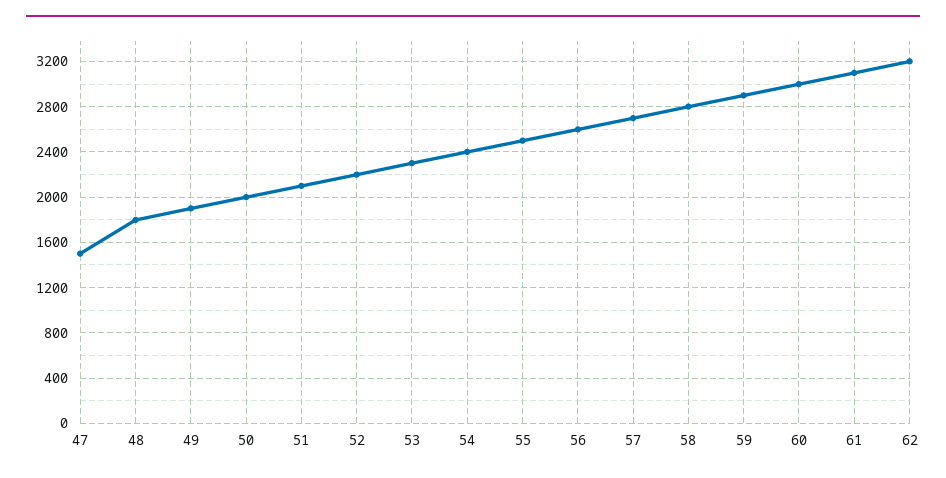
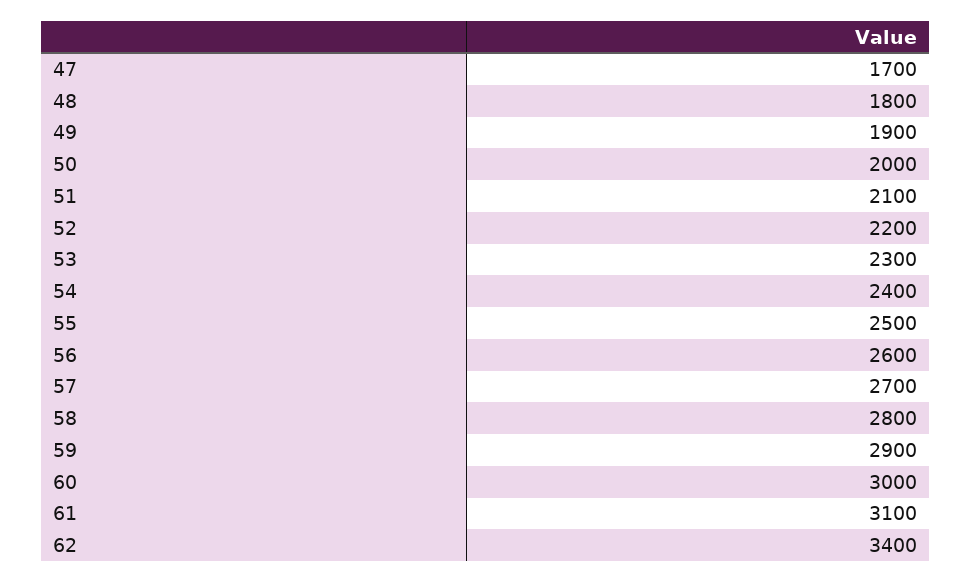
  {
-   "47": 1500,
+   "47": 1700,
    "48": 1800,
    "49": 1900,
    "50": 2000,
    "51": 2100,
    "52": 2200,
    "53": 2300,
    "54": 2400,
    "55": 2500,
    "56": 2600,
    "57": 2700,
    "58": 2800,
    "59": 2900,
    "60": 3000,
    "61": 3100,
-   "62": 3200
+   "62": 3400
  }

